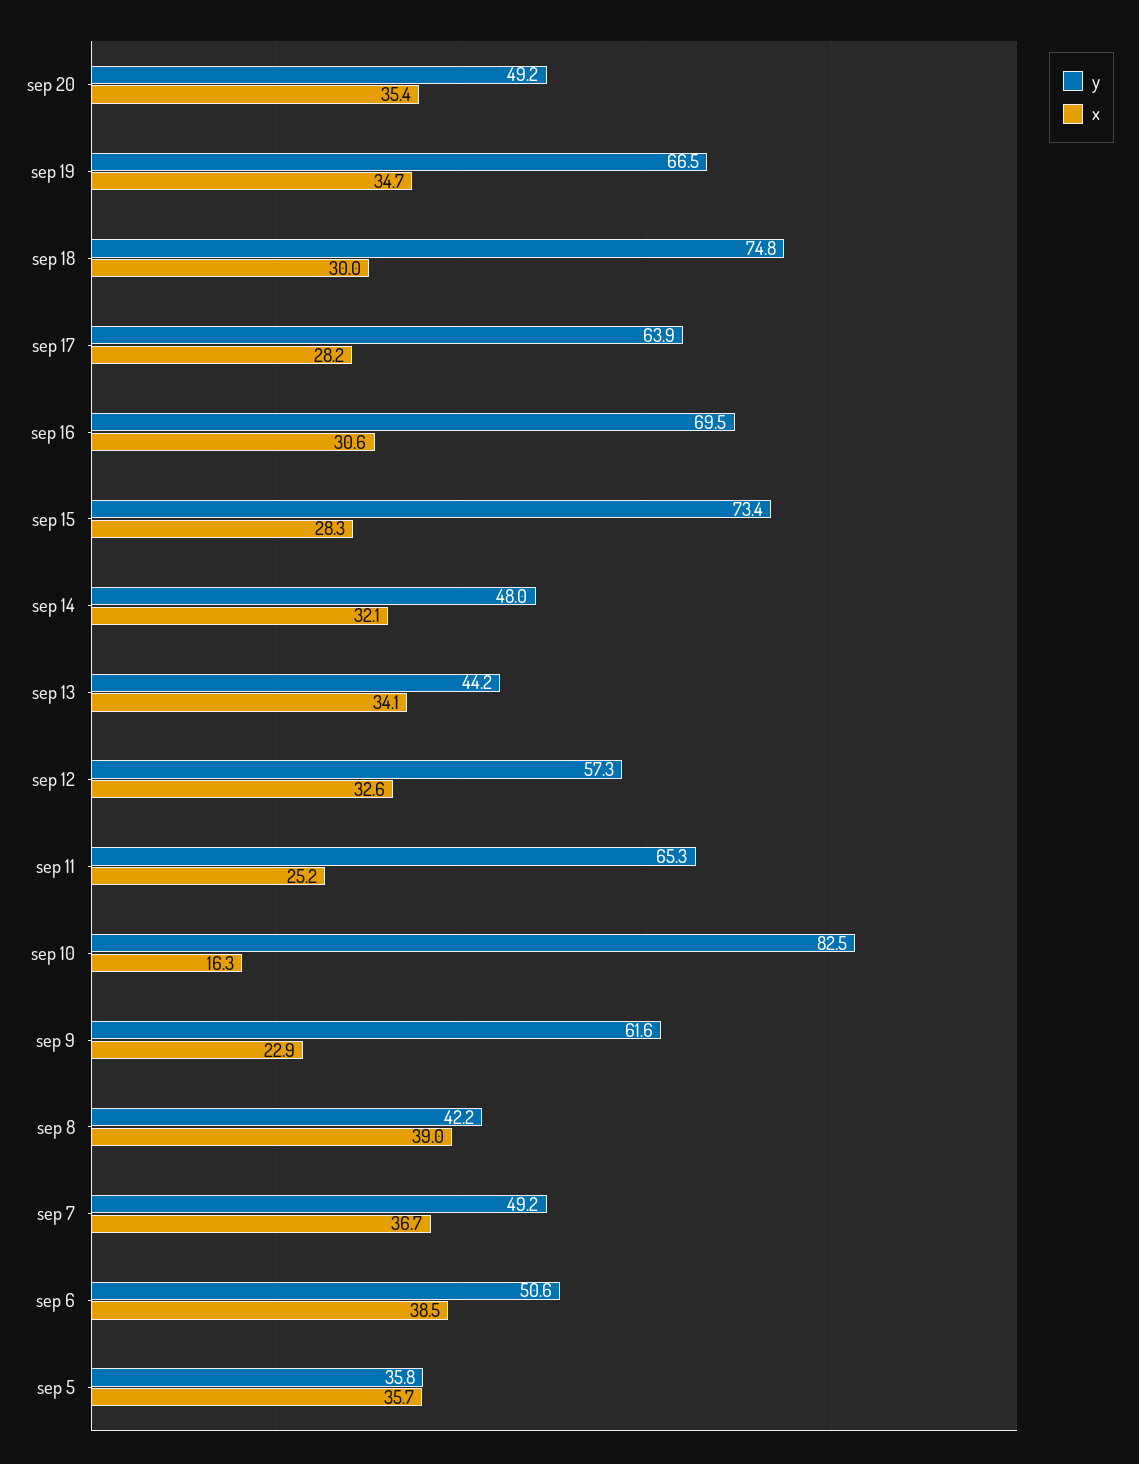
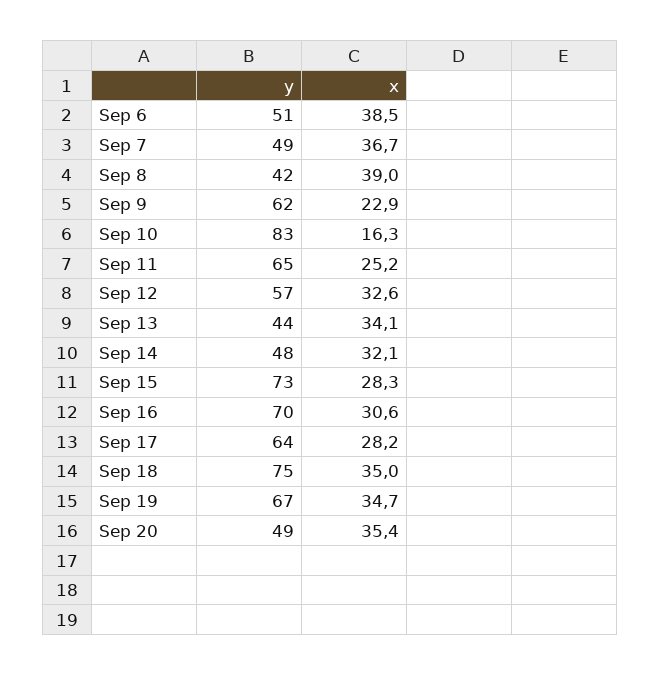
  {
    "y": {
      "sep 20": 49.2,
      "sep 19": 66.5,
      "sep 18": 74.8,
      "sep 17": 63.9,
      "sep 16": 69.5,
      "sep 15": 73.4,
      "sep 14": 48,
      "sep 13": 44.2,
      "sep 12": 57.3,
      "sep 11": 65.3,
      "sep 10": 82.5,
      "sep 9": 61.6,
      "sep 8": 42.2,
      "sep 7": 49.2,
-     "sep 6": 50.6,
+     "sep 6": 50.6
-     "sep 5": 35.8
    },
    "x": {
      "sep 20": 35.4,
      "sep 19": 34.7,
-     "sep 18": 30,
+     "sep 18": 35,
      "sep 17": 28.2,
      "sep 16": 30.6,
      "sep 15": 28.3,
      "sep 14": 32.1,
      "sep 13": 34.1,
      "sep 12": 32.6,
      "sep 11": 25.2,
      "sep 10": 16.3,
      "sep 9": 22.9,
      "sep 8": 39,
      "sep 7": 36.7,
-     "sep 6": 38.5,
+     "sep 6": 38.5
-     "sep 5": 35.7
    }
  }

